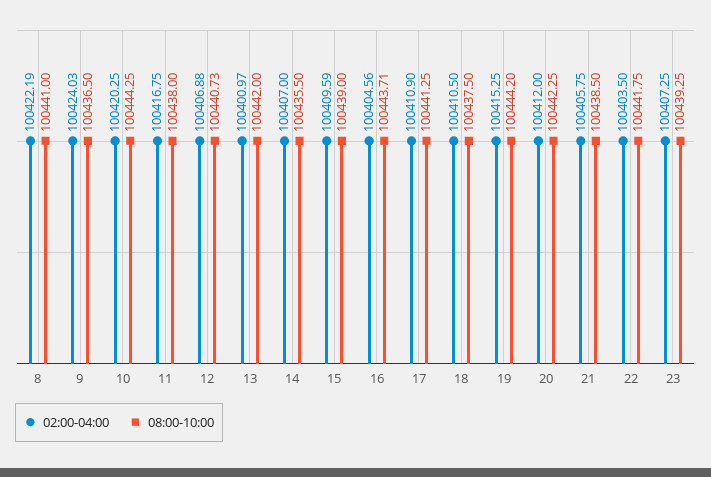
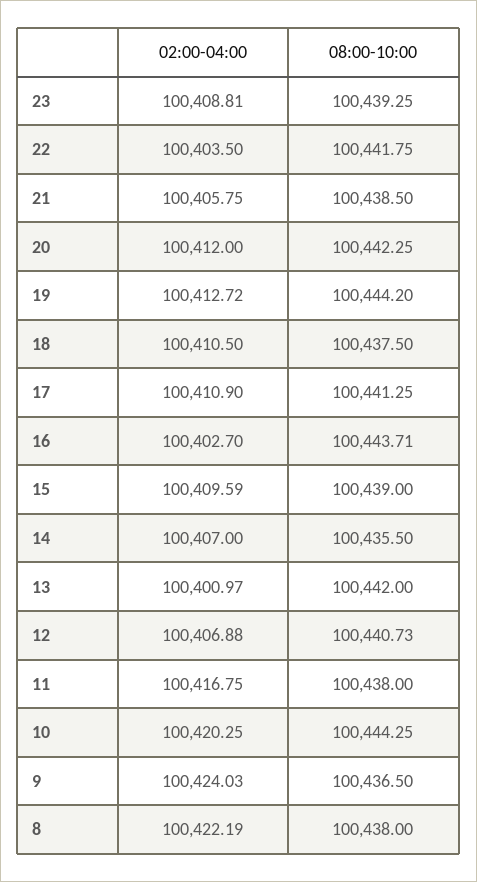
  {
    "02:00-04:00": {
      "8": 100422.19,
      "9": 100424.03,
      "10": 100420.25,
      "11": 100416.75,
      "12": 100406.88,
      "13": 100400.97,
      "14": 100407,
      "15": 100409.59,
-     "16": 100404.56,
+     "16": 100402.7,
      "17": 100410.9,
      "18": 100410.5,
-     "19": 100415.25,
+     "19": 100412.72,
      "20": 100412,
      "21": 100405.75,
      "22": 100403.5,
-     "23": 100407.25
+     "23": 100408.81
    },
    "08:00-10:00": {
-     "8": 100441,
+     "8": 100438,
      "9": 100436.5,
      "10": 100444.25,
      "11": 100438,
      "12": 100440.73,
      "13": 100442,
      "14": 100435.5,
      "15": 100439,
      "16": 100443.71,
      "17": 100441.25,
      "18": 100437.5,
      "19": 100444.2,
      "20": 100442.25,
      "21": 100438.5,
      "22": 100441.75,
      "23": 100439.25
    }
  }

